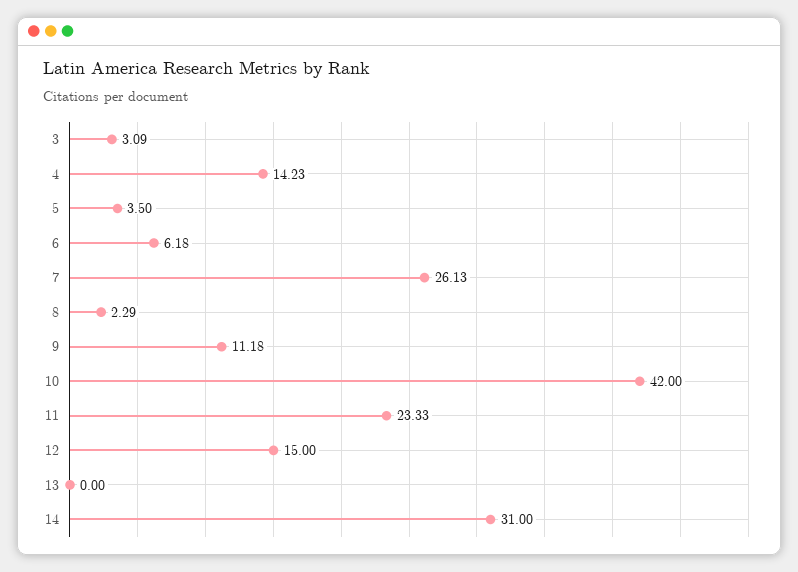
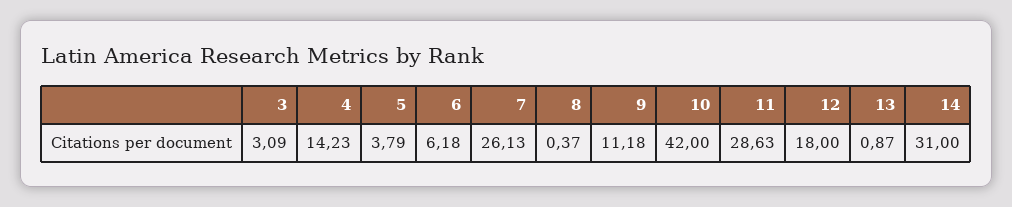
  {
    "3": 3.09,
    "4": 14.23,
-   "5": 3.5,
+   "5": 3.79,
    "6": 6.18,
    "7": 26.13,
-   "8": 2.29,
+   "8": 0.37,
    "9": 11.18,
    "10": 42,
-   "11": 23.33,
+   "11": 28.63,
-   "12": 15,
+   "12": 18,
-   "13": 0,
+   "13": 0.87,
    "14": 31
  }

